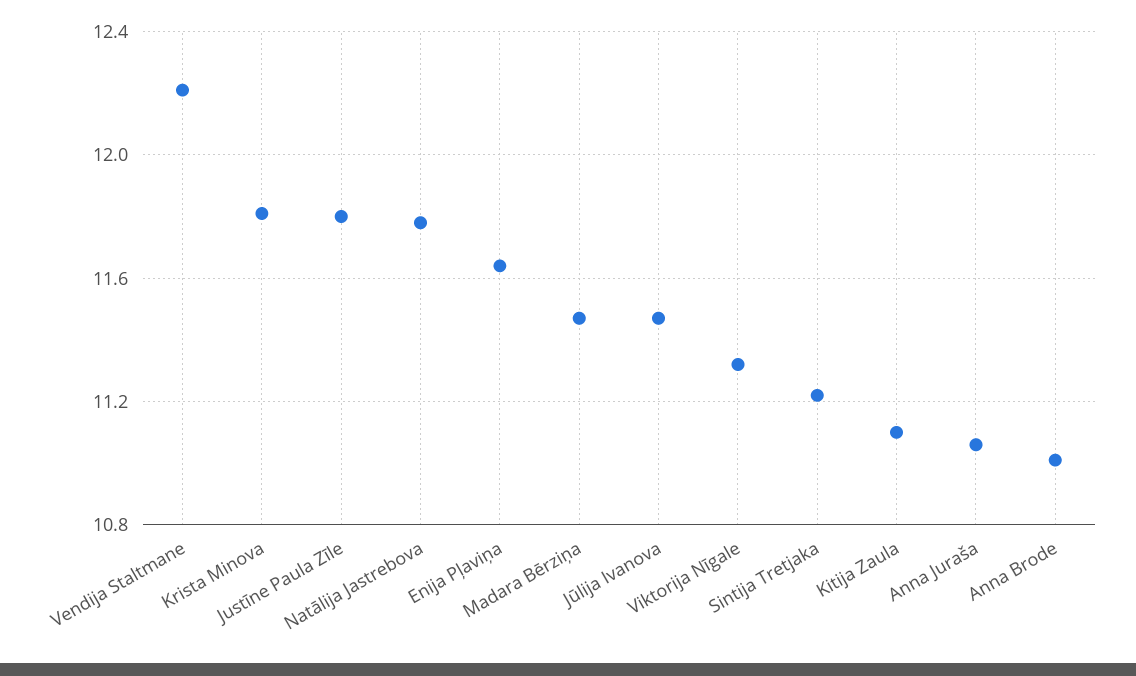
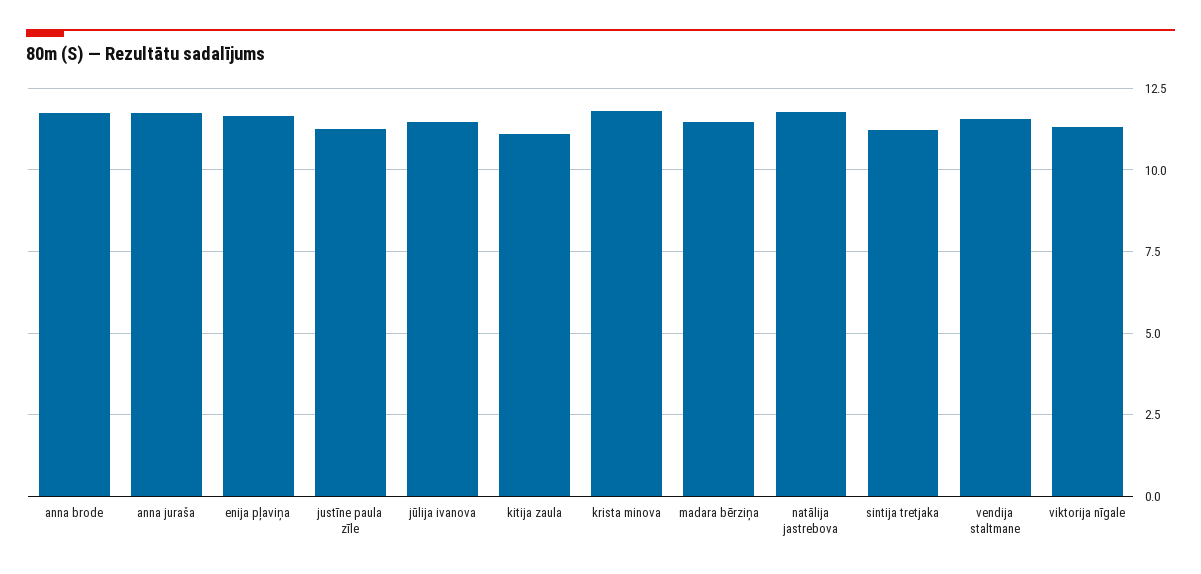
  {
-   "Vendija Staltmane": 12.2,
+   "Vendija Staltmane": 11.5,
    "Krista Minova": 11.8,
-   "Justīne Paula Zīle": 11.8,
+   "Justīne Paula Zīle": 11.25,
    "Natālija Jastrebova": 11.8,
    "Enija Pļaviņa": 11.65,
    "Madara Bērziņa": 11.45,
    "Jūlija Ivanova": 11.45,
    "Viktorija Nīgale": 11.3,
    "Sintija Tretjaka": 11.2,
    "Kitija Zaula": 11.1,
-   "Anna Juraša": 11.05,
+   "Anna Juraša": 11.75,
-   "Anna Brode": 11
+   "Anna Brode": 11.75
  }

